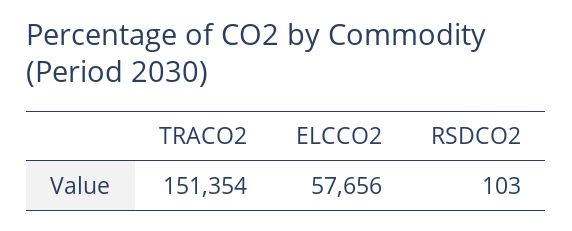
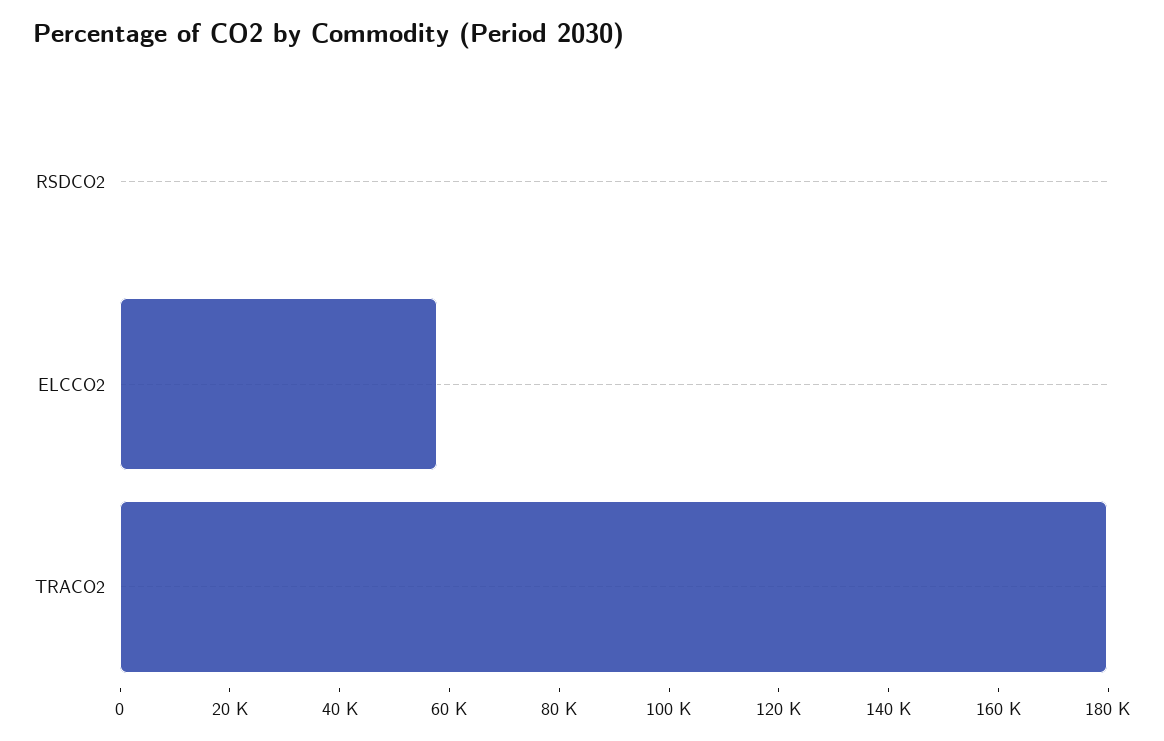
  {
-   "TRACO2": 151354,
+   "TRACO2": 180000,
    "ELCCO2": 57656,
    "RSDCO2": 103
  }

